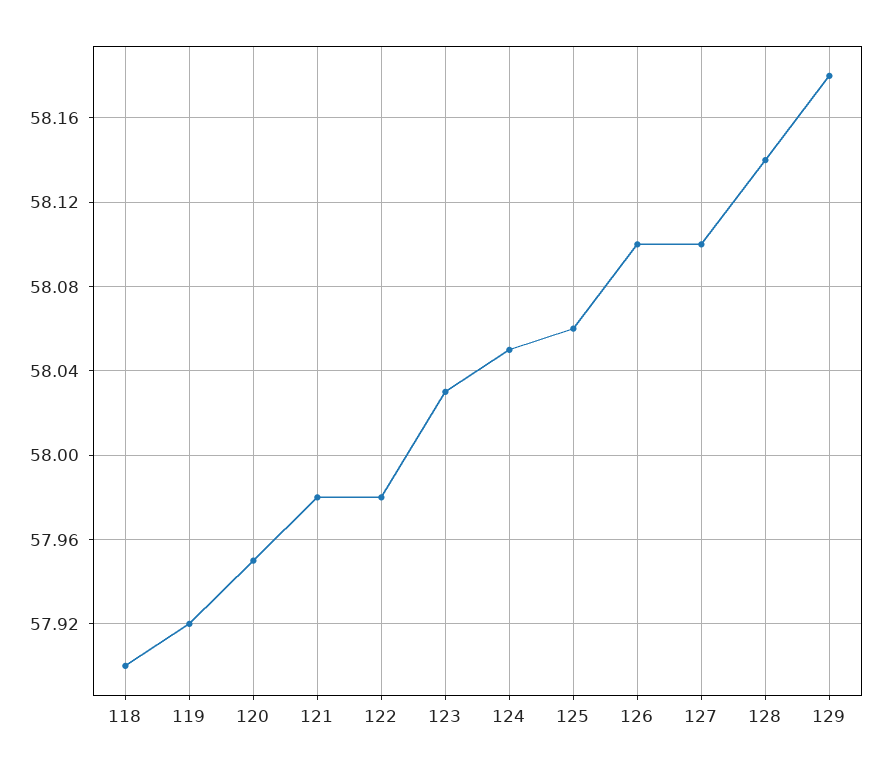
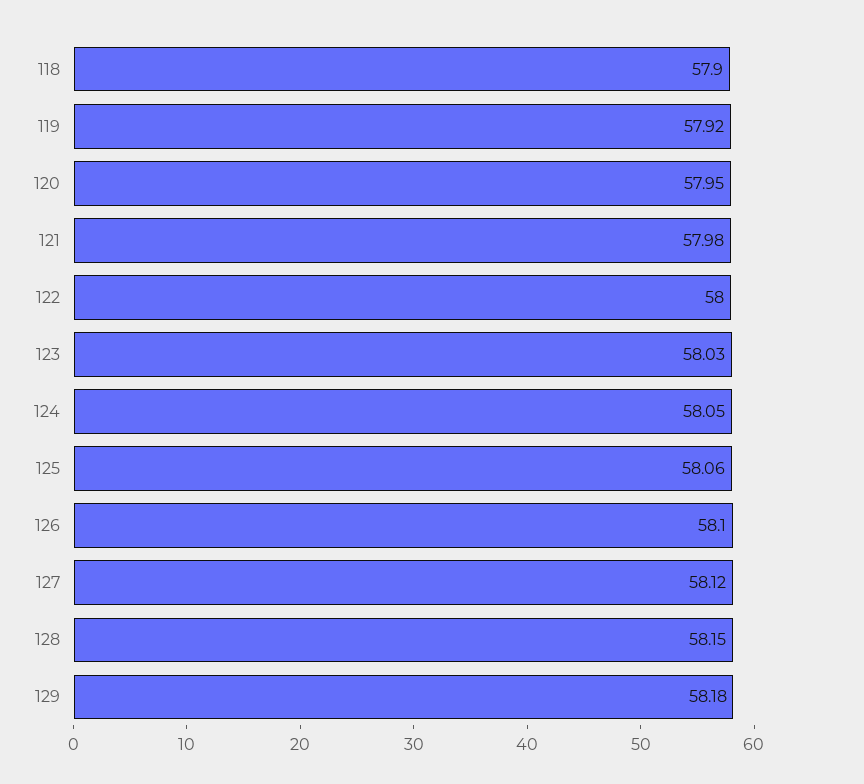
  {
    "118": 57.9,
    "119": 57.92,
    "120": 57.95,
    "121": 57.98,
-   "122": 57.98,
+   "122": 58,
    "123": 58.03,
    "124": 58.05,
    "125": 58.06,
    "126": 58.1,
-   "127": 58.1,
+   "127": 58.12,
-   "128": 58.14,
+   "128": 58.15,
    "129": 58.18
  }

